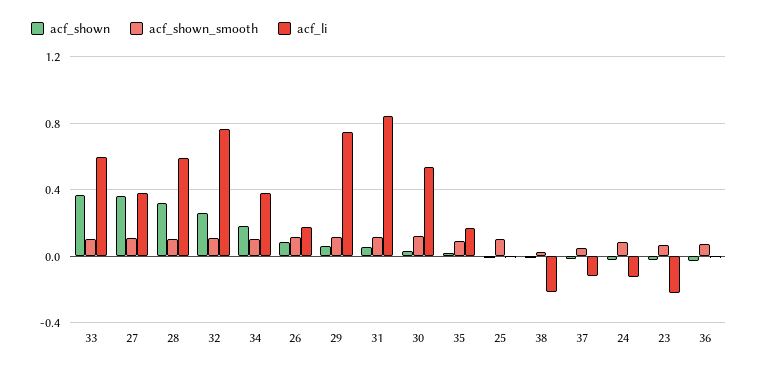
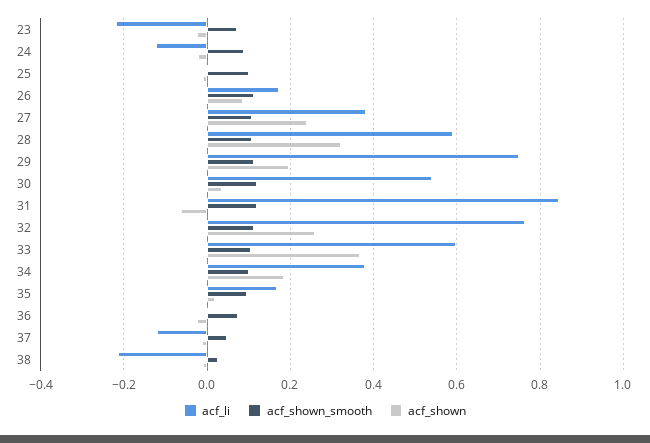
  {
    "acf_shown": {
      "33": 0.36,
-     "27": 0.35,
+     "27": 0.24,
      "28": 0.32,
      "32": 0.26,
      "34": 0.18,
      "26": 0.08,
-     "29": 0.05,
+     "29": 0.2,
-     "31": 0.05,
+     "31": -0.06,
      "30": 0.04,
      "35": 0.02,
      "25": -0.02,
      "38": -0.02,
      "37": -0.02,
      "24": -0.02,
      "23": -0.02,
      "36": -0.02
    },
    "acf_shown_smooth": {
      "33": 0.1,
      "27": 0.1,
      "28": 0.1,
      "32": 0.12,
      "34": 0.1,
      "26": 0.12,
      "29": 0.12,
      "31": 0.12,
      "30": 0.12,
      "35": 0.1,
      "25": 0.1,
      "38": 0.02,
      "37": 0.04,
      "24": 0.08,
      "23": 0.08,
      "36": 0.08
    },
    "acf_li": {
      "33": 0.6,
      "27": 0.38,
      "28": 0.6,
      "32": 0.76,
      "34": 0.38,
      "26": 0.18,
      "29": 0.74,
      "31": 0.84,
      "30": 0.54,
      "35": 0.16,
      "25": 0,
      "38": -0.22,
      "37": -0.12,
      "24": -0.12,
      "23": -0.22,
      "36": 0
    }
  }

